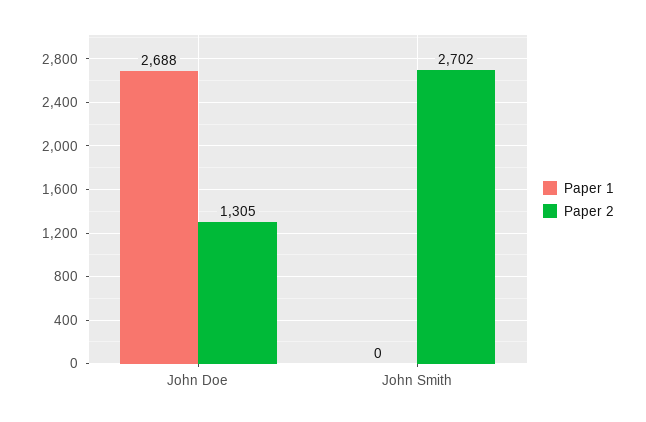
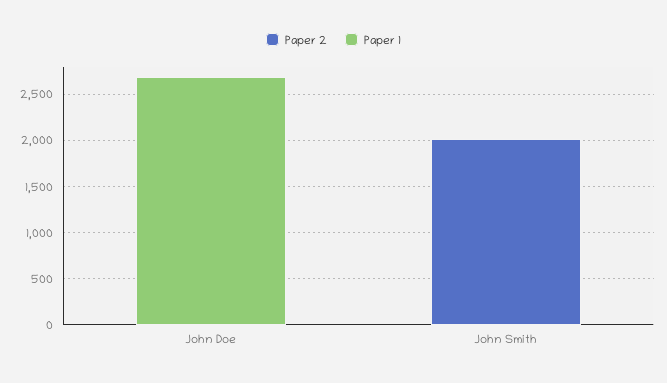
  {
    "Paper 1": {
      "John Doe": 2688,
      "John Smith": 0
    },
    "Paper 2": {
-     "John Doe": 1305,
+     "John Doe": 0,
-     "John Smith": 2702
+     "John Smith": 2000
    }
  }

